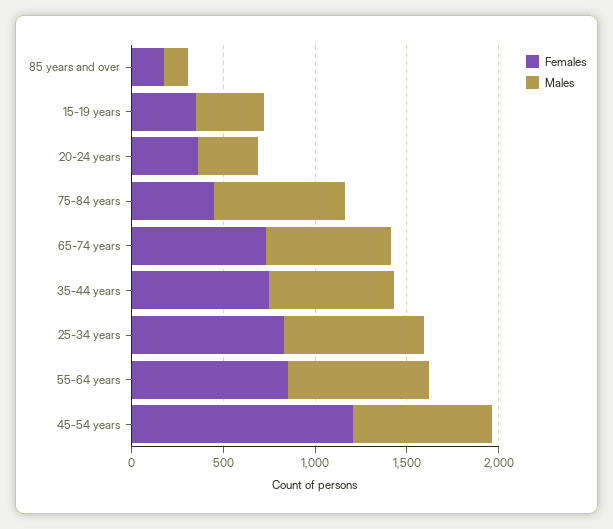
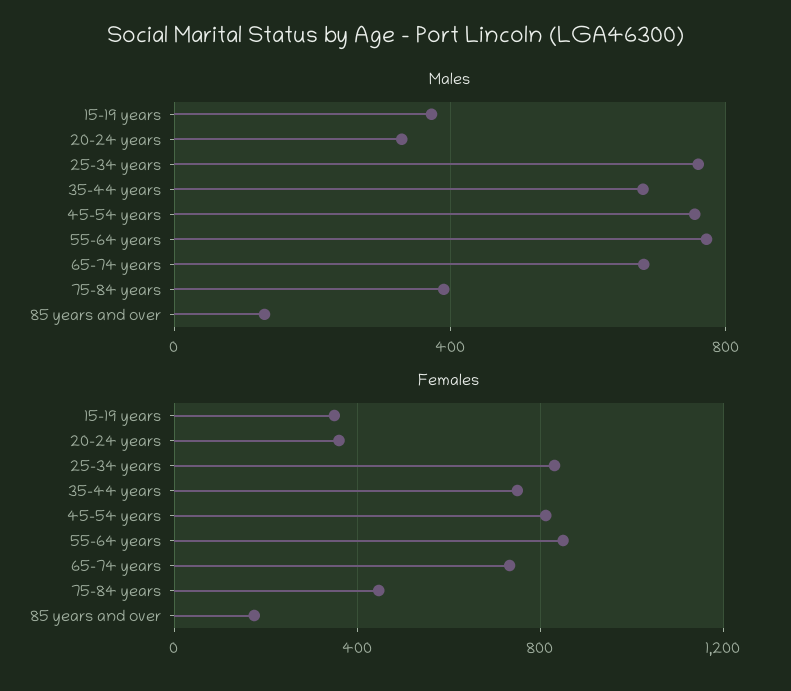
  {
    "Females": {
      "85 years and over": 200,
      "15-19 years": 350,
      "20-24 years": 350,
      "75-84 years": 450,
      "65-74 years": 750,
      "35-44 years": 750,
      "25-34 years": 850,
      "55-64 years": 850,
-     "45-54 years": 1200
+     "45-54 years": 800
    },
    "Males": {
      "85 years and over": 150,
      "15-19 years": 350,
      "20-24 years": 350,
-     "75-84 years": 700,
+     "75-84 years": 400,
      "65-74 years": 700,
      "35-44 years": 700,
      "25-34 years": 750,
      "55-64 years": 750,
      "45-54 years": 750
    }
  }

